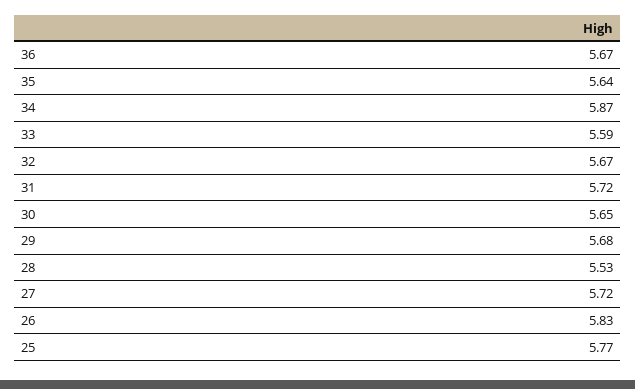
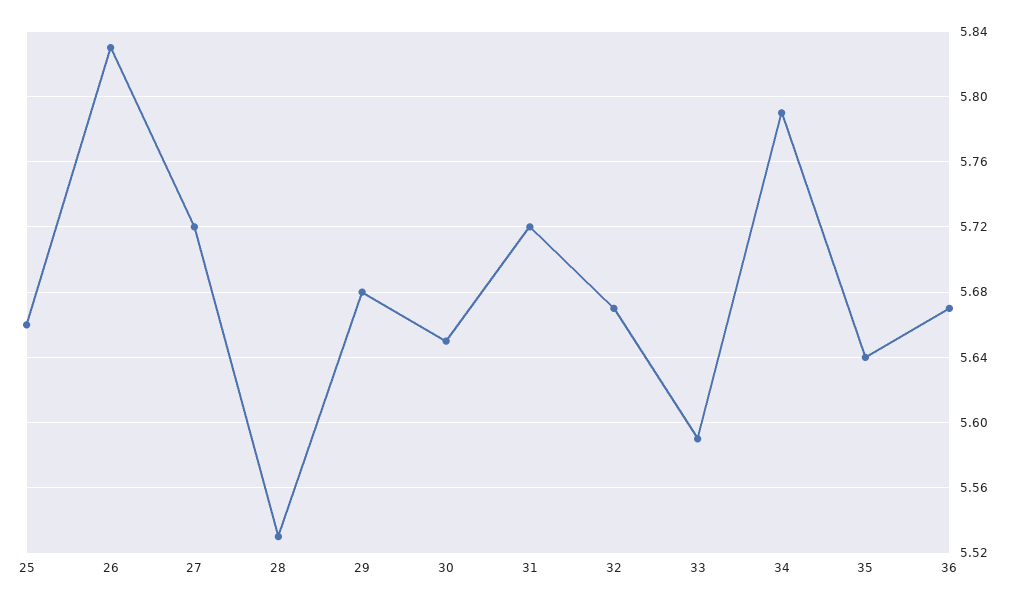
  {
    "36": 5.67,
    "35": 5.64,
-   "34": 5.87,
+   "34": 5.79,
    "33": 5.59,
    "32": 5.67,
    "31": 5.72,
    "30": 5.65,
    "29": 5.68,
    "28": 5.53,
    "27": 5.72,
    "26": 5.83,
-   "25": 5.77
+   "25": 5.66
  }

